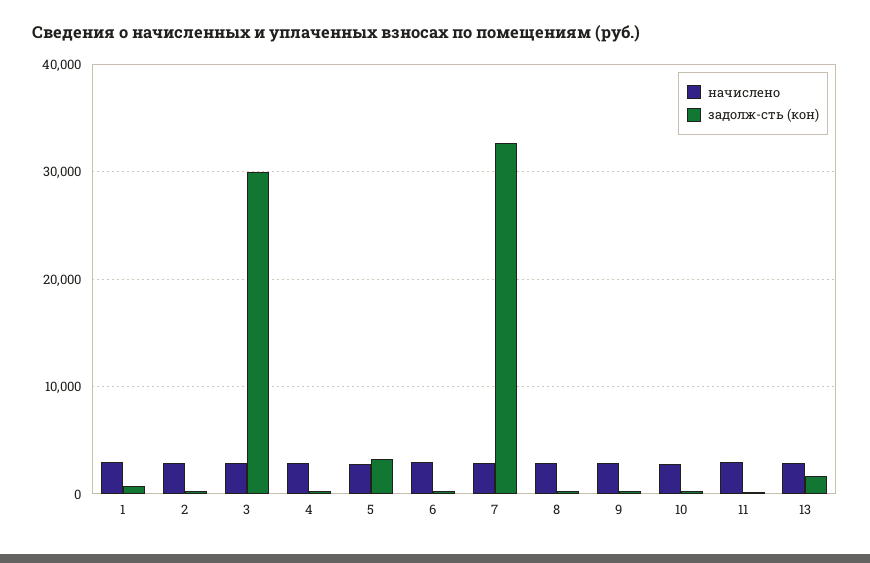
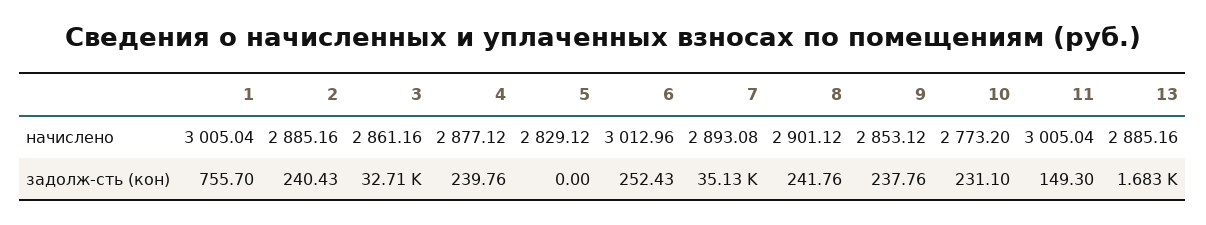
  {
    "начислено": {
      "1": 3005.04,
      "2": 2885.16,
      "3": 2861.16,
      "4": 2877.12,
      "5": 2829.12,
      "6": 3012.96,
      "7": 2893.08,
      "8": 2901.12,
      "9": 2853.12,
      "10": 2773.2,
      "11": 3005.04,
      "13": 2885.16
    },
    "задолж-сть (кон)": {
      "1": 755.7,
      "2": 240.43,
-     "3": 30000,
+     "3": 32710,
      "4": 239.76,
-     "5": 3000,
+     "5": 0,
      "6": 252.43,
-     "7": 33000,
+     "7": 35130,
      "8": 241.76,
      "9": 237.76,
      "10": 231.1,
      "11": 149.3,
      "13": 1683
    }
  }

